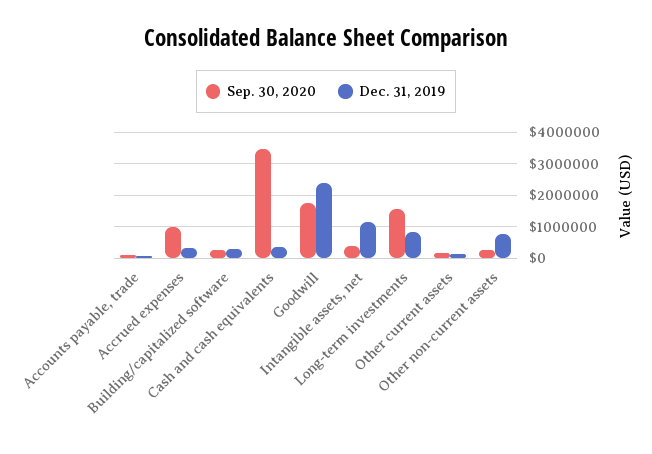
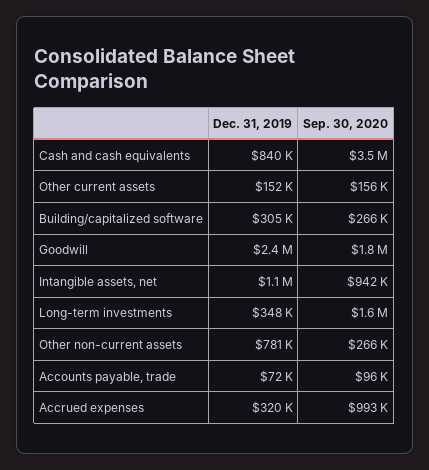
  {
    "Sep. 30, 2020": {
      "Accounts payable, trade": 96000,
      "Accrued expenses": 993000,
      "Building/capitalized software": 266000,
      "Cash and cash equivalents": 3500000,
      "Goodwill": 1800000,
-     "Intangible assets, net": 400000,
+     "Intangible assets, net": 942000,
      "Long-term investments": 1600000,
      "Other current assets": 156000,
      "Other non-current assets": 266000
    },
    "Dec. 31, 2019": {
      "Accounts payable, trade": 72000,
      "Accrued expenses": 320000,
      "Building/capitalized software": 305000,
-     "Cash and cash equivalents": 400000,
+     "Cash and cash equivalents": 840000,
      "Goodwill": 2400000,
      "Intangible assets, net": 1100000,
-     "Long-term investments": 800000,
+     "Long-term investments": 348000,
      "Other current assets": 152000,
      "Other non-current assets": 781000
    }
  }

